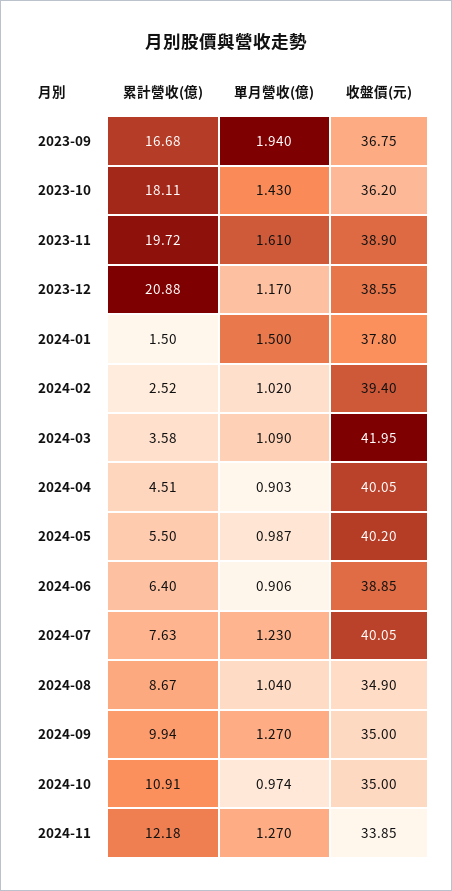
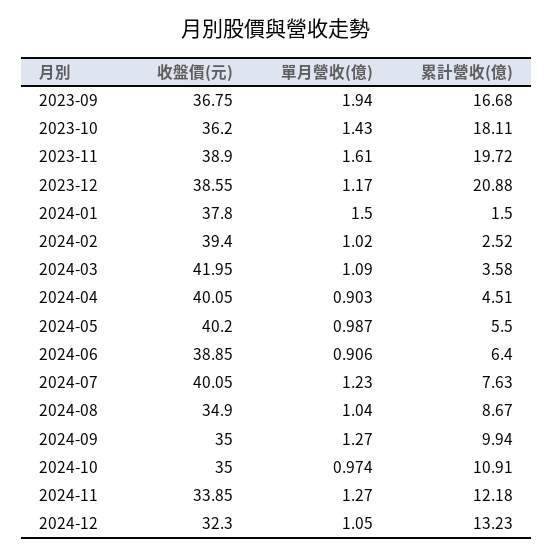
  {
    "累計營收(億)": {
      "2023-09": 16.68,
      "2023-10": 18.11,
      "2023-11": 19.72,
      "2023-12": 20.88,
      "2024-01": 1.5,
      "2024-02": 2.52,
      "2024-03": 3.58,
      "2024-04": 4.51,
      "2024-05": 5.5,
      "2024-06": 6.4,
      "2024-07": 7.63,
      "2024-08": 8.67,
      "2024-09": 9.94,
      "2024-10": 10.91,
-     "2024-11": 12.18
+     "2024-11": 12.18,
+     "2024-12": 13.23
    },
    "單月營收(億)": {
      "2023-09": 1.94,
      "2023-10": 1.43,
      "2023-11": 1.61,
      "2023-12": 1.17,
      "2024-01": 1.5,
      "2024-02": 1.02,
      "2024-03": 1.09,
      "2024-04": 0.903,
      "2024-05": 0.987,
      "2024-06": 0.906,
      "2024-07": 1.23,
      "2024-08": 1.04,
      "2024-09": 1.27,
      "2024-10": 0.974,
-     "2024-11": 1.27
+     "2024-11": 1.27,
+     "2024-12": 1.05
    },
    "收盤價(元)": {
      "2023-09": 36.75,
      "2023-10": 36.2,
      "2023-11": 38.9,
      "2023-12": 38.55,
      "2024-01": 37.8,
      "2024-02": 39.4,
      "2024-03": 41.95,
      "2024-04": 40.05,
      "2024-05": 40.2,
      "2024-06": 38.85,
      "2024-07": 40.05,
      "2024-08": 34.9,
      "2024-09": 35,
      "2024-10": 35,
-     "2024-11": 33.85
+     "2024-11": 33.85,
+     "2024-12": 32.3
    }
  }

